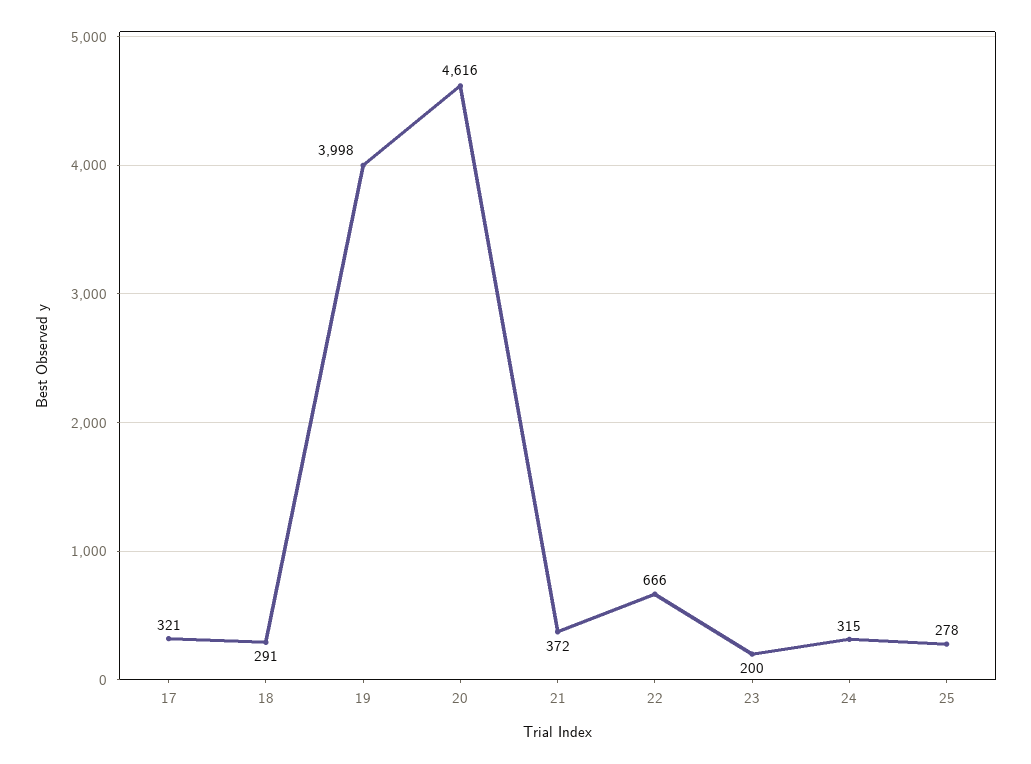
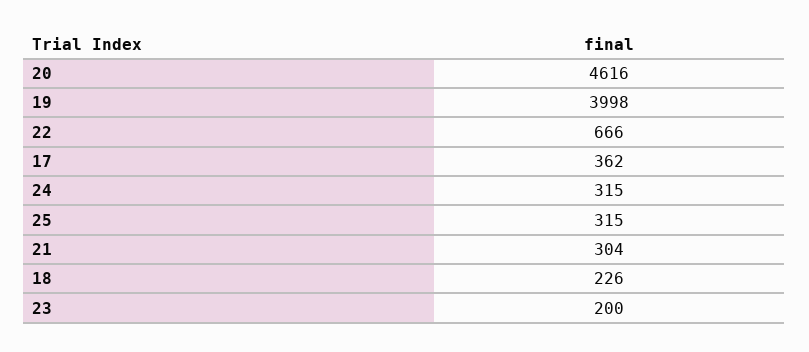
  {
-   "17": 321,
+   "17": 362,
-   "18": 291,
+   "18": 226,
    "19": 3998,
    "20": 4616,
-   "21": 372,
+   "21": 304,
    "22": 666,
    "23": 200,
    "24": 315,
-   "25": 278
+   "25": 315
  }

